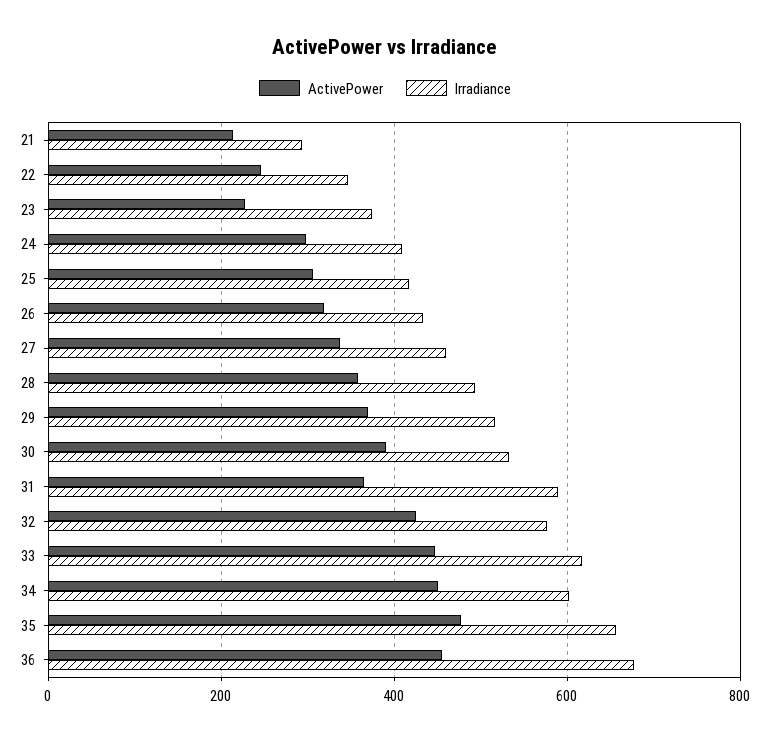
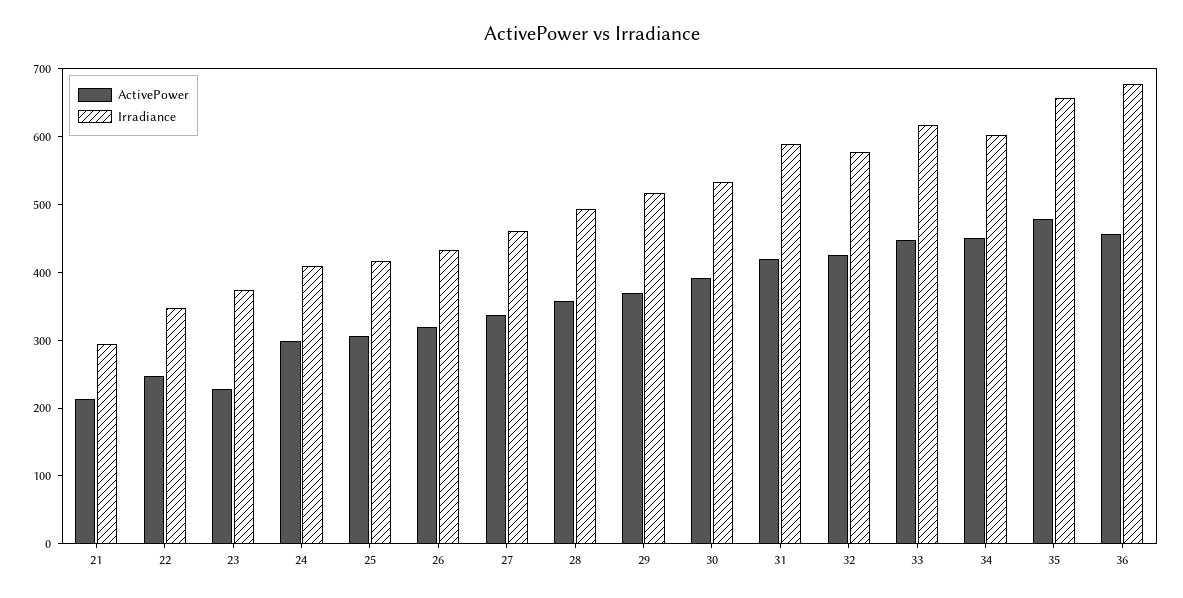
  {
    "ActivePower": {
      "21": 220,
      "22": 240,
      "23": 220,
      "24": 300,
      "25": 300,
      "26": 320,
      "27": 340,
      "28": 360,
      "29": 360,
      "30": 400,
-     "31": 360,
+     "31": 420,
      "32": 420,
      "33": 440,
      "34": 460,
      "35": 480,
      "36": 460
    },
    "Irradiance": {
      "21": 300,
      "22": 340,
      "23": 380,
      "24": 400,
      "25": 420,
      "26": 440,
      "27": 460,
      "28": 500,
      "29": 520,
      "30": 540,
      "31": 580,
      "32": 580,
      "33": 620,
      "34": 600,
      "35": 660,
      "36": 680
    }
  }

